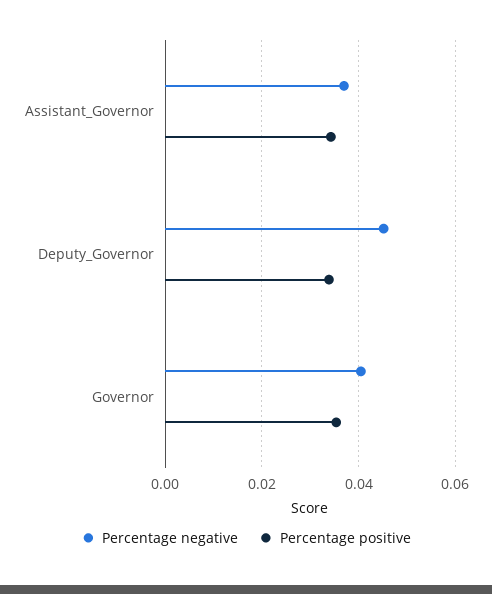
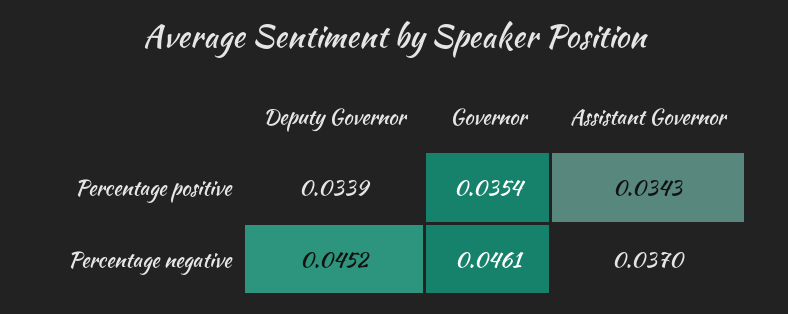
  {
    "Percentage negative": {
      "Assistant_Governor": 0.037,
      "Deputy_Governor": 0.0452,
-     "Governor": 0.04
+     "Governor": 0.0461
    },
    "Percentage positive": {
      "Assistant_Governor": 0.0343,
      "Deputy_Governor": 0.0339,
      "Governor": 0.0354
    }
  }

